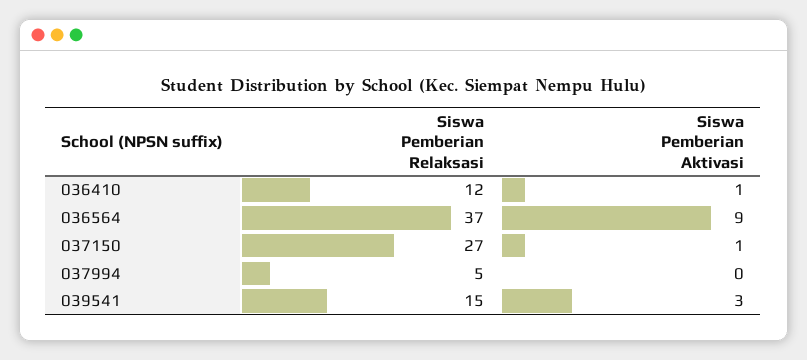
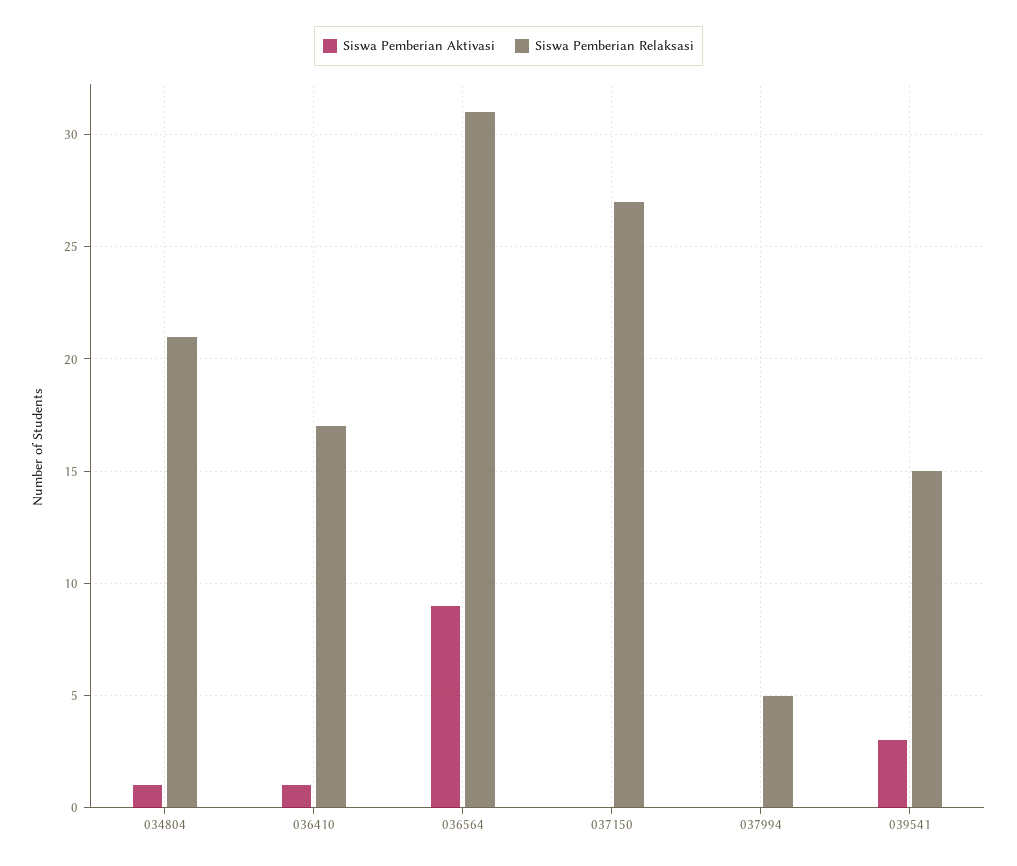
  {
    "Siswa Pemberian Relaksasi": {
-     "036410": 12,
+     "036410": 17,
-     "036564": 37,
+     "036564": 31,
      "037150": 27,
      "037994": 5,
-     "039541": 15
+     "039541": 15,
+     "034804": 21
    },
    "Siswa Pemberian Aktivasi": {
      "036410": 1,
      "036564": 9,
-     "037150": 1,
+     "037150": 0,
      "037994": 0,
-     "039541": 3
+     "039541": 3,
+     "034804": 1
    }
  }

